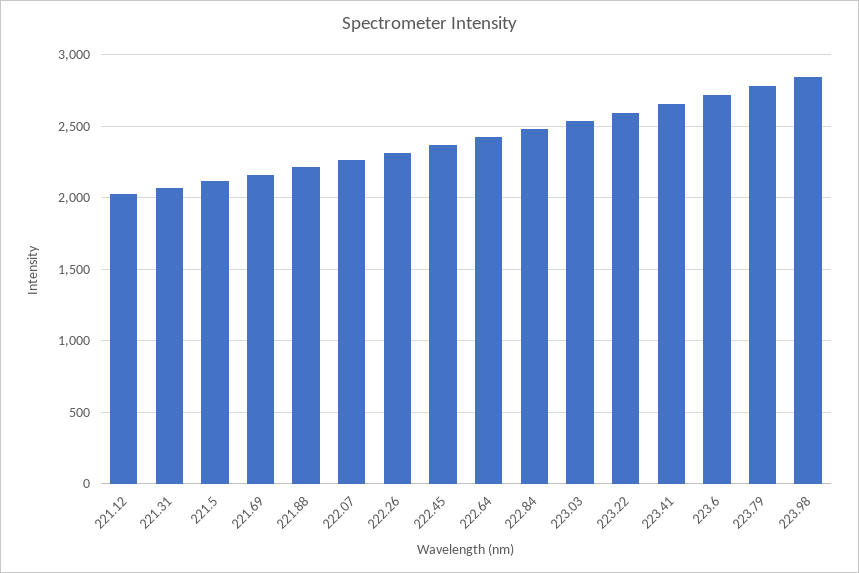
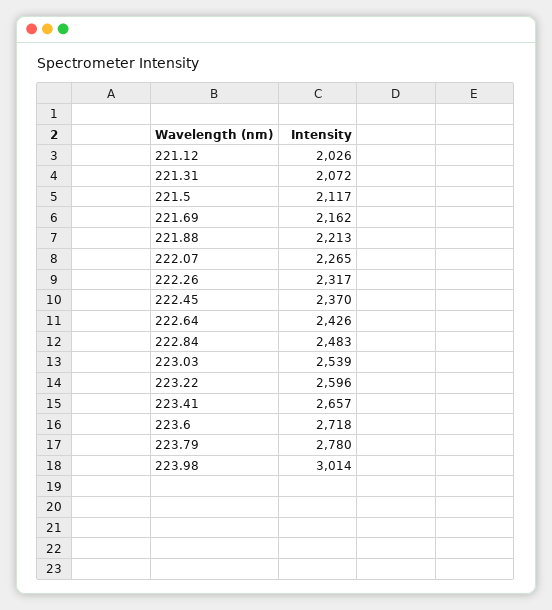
  {
    "221.12": 2026,
    "221.31": 2072,
    "221.5": 2117,
    "221.69": 2162,
    "221.88": 2213,
    "222.07": 2265,
    "222.26": 2317,
    "222.45": 2370,
    "222.64": 2426,
    "222.84": 2483,
    "223.03": 2539,
    "223.22": 2596,
    "223.41": 2657,
    "223.6": 2718,
    "223.79": 2780,
-   "223.98": 2850
+   "223.98": 3014
  }

